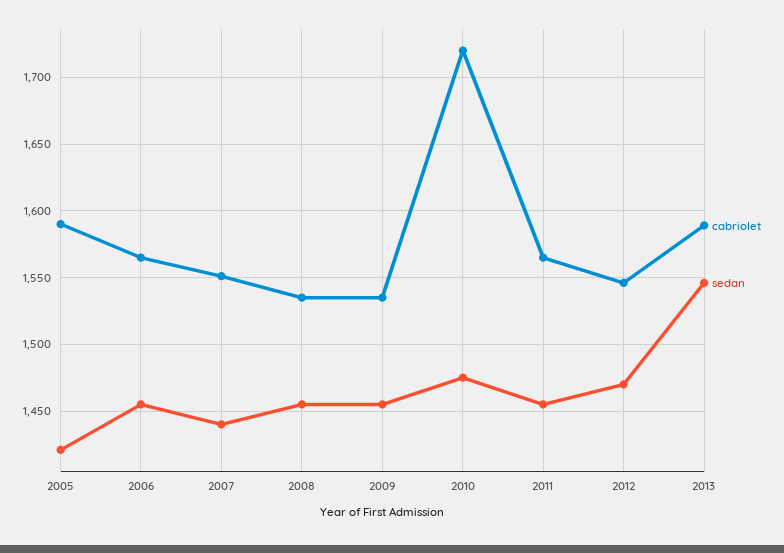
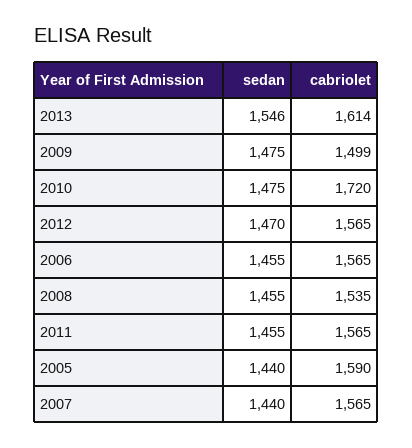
  {
    "cabriolet": {
      "2005": 1590,
      "2006": 1565,
-     "2007": 1550,
+     "2007": 1565,
      "2008": 1535,
-     "2009": 1535,
+     "2009": 1499,
      "2010": 1720,
      "2011": 1565,
-     "2012": 1545,
+     "2012": 1565,
-     "2013": 1590
+     "2013": 1614
    },
    "sedan": {
-     "2005": 1420,
+     "2005": 1440,
      "2006": 1455,
      "2007": 1440,
      "2008": 1455,
-     "2009": 1455,
+     "2009": 1475,
      "2010": 1475,
      "2011": 1455,
      "2012": 1470,
      "2013": 1546
    }
  }

